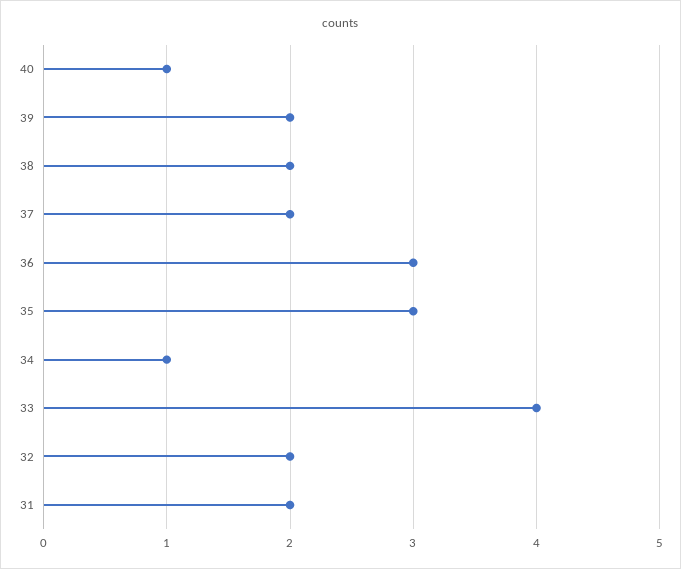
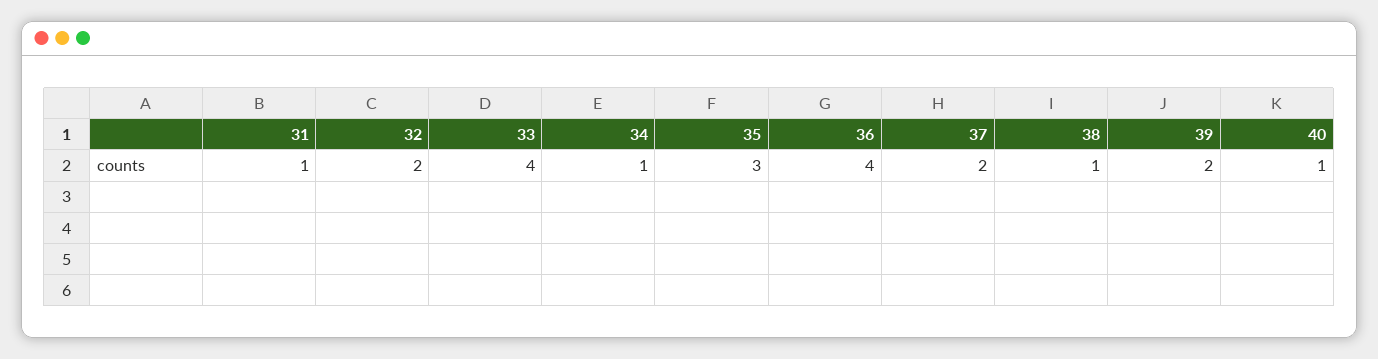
  {
    "40": 1,
    "39": 2,
-   "38": 2,
+   "38": 1,
    "37": 2,
-   "36": 3,
+   "36": 4,
    "35": 3,
    "34": 1,
    "33": 4,
    "32": 2,
-   "31": 2
+   "31": 1
  }

